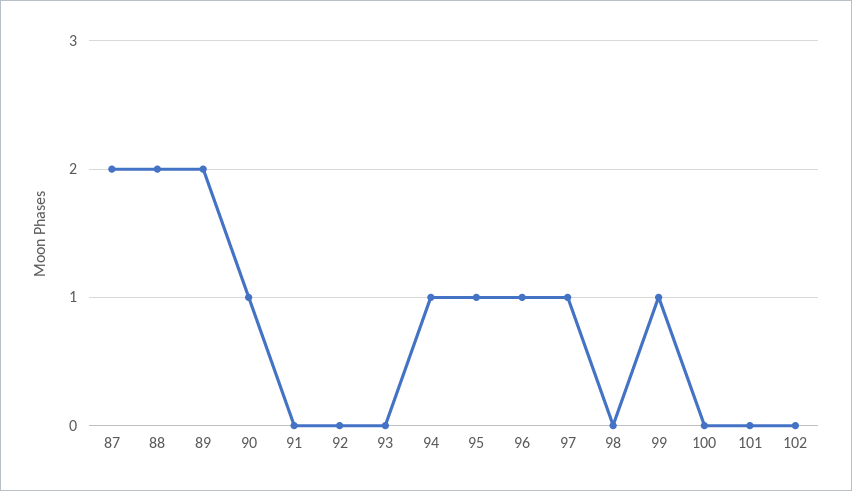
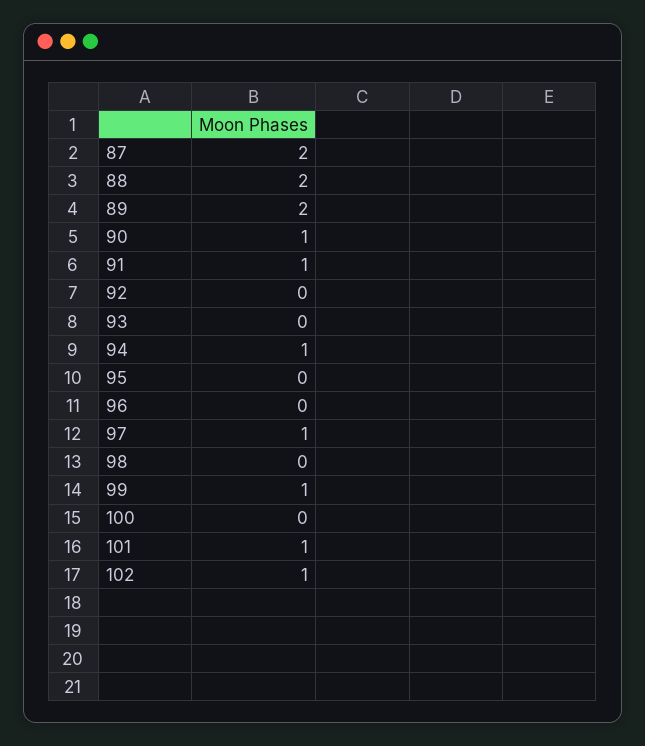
  {
    "87": 2,
    "88": 2,
    "89": 2,
    "90": 1,
-   "91": 0,
+   "91": 1,
    "92": 0,
    "93": 0,
    "94": 1,
-   "95": 1,
+   "95": 0,
-   "96": 1,
+   "96": 0,
    "97": 1,
    "98": 0,
    "99": 1,
    "100": 0,
-   "101": 0,
+   "101": 1,
-   "102": 0
+   "102": 1
  }

